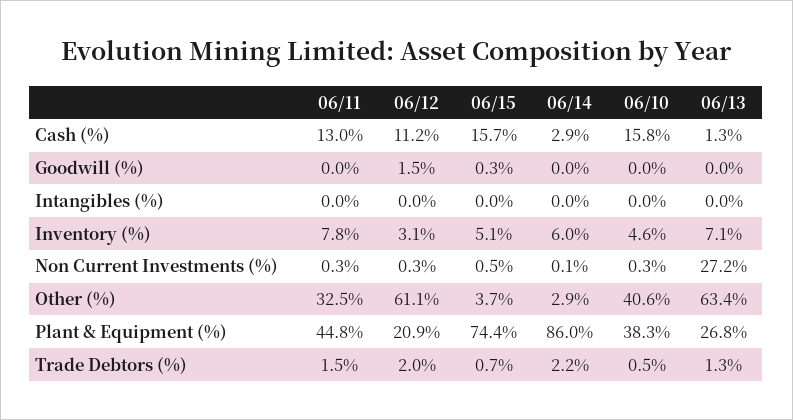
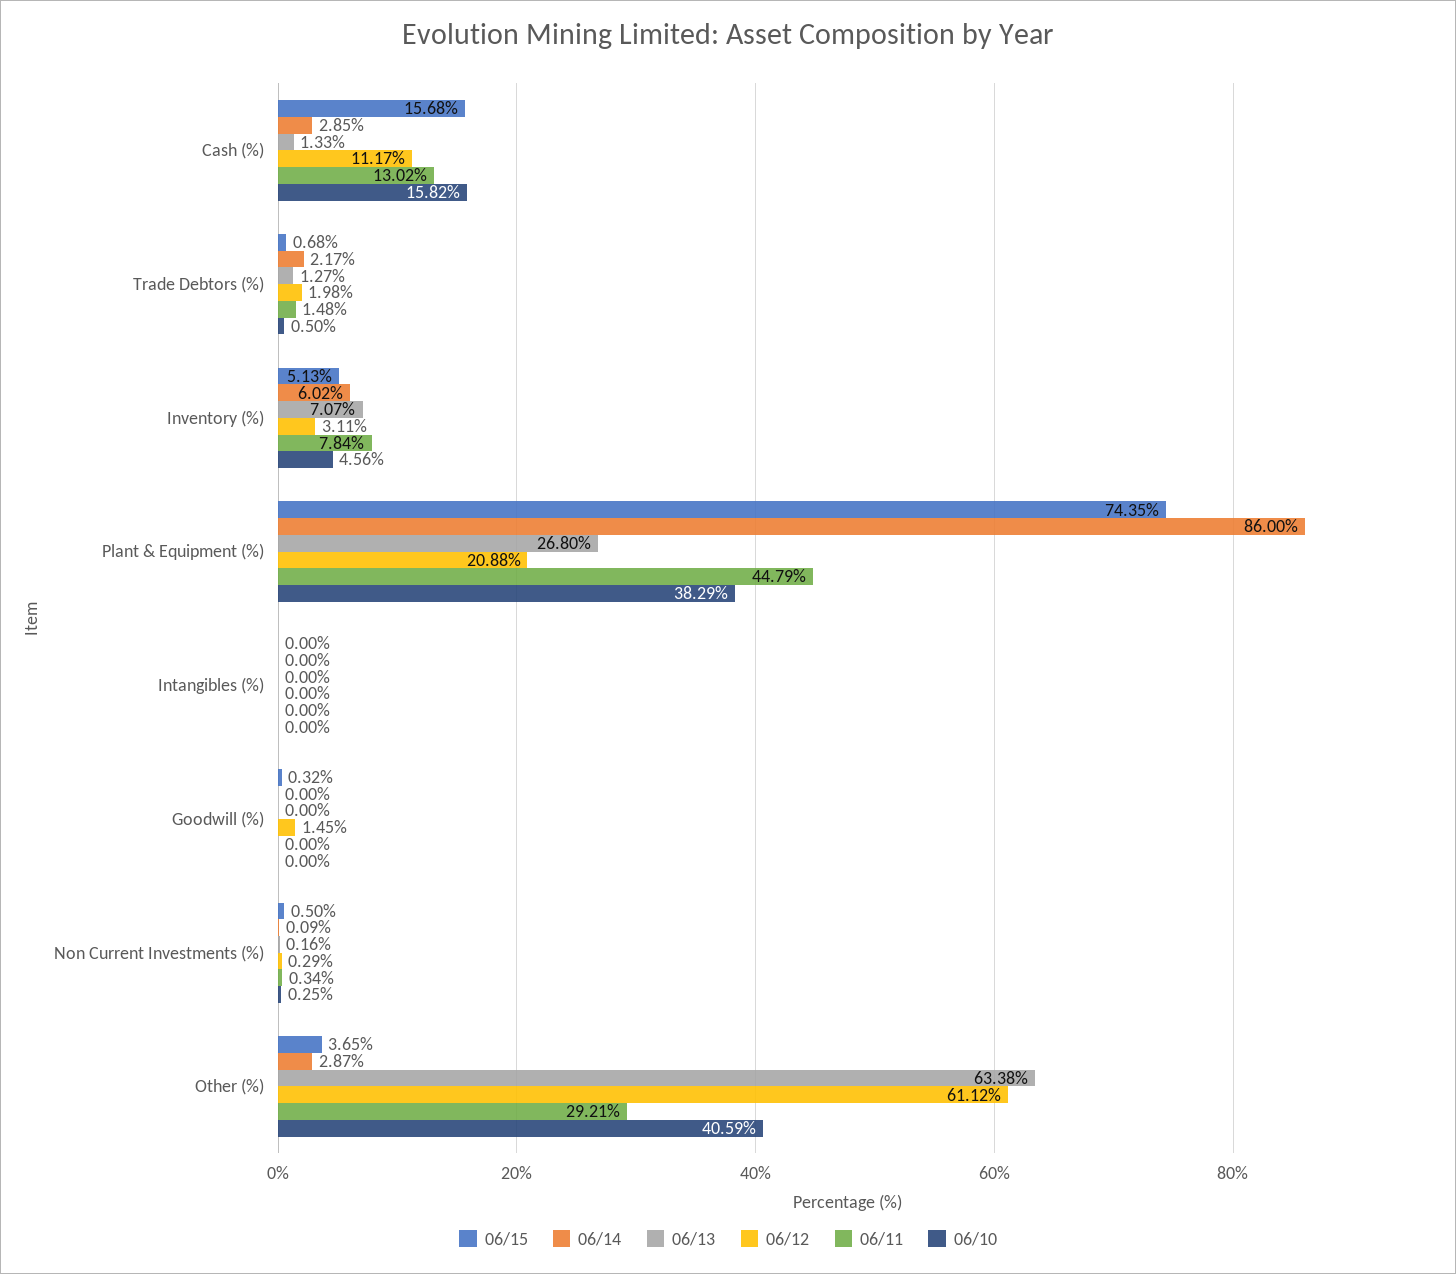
  {
    "06/11": {
      "Cash (%)": 13.02,
      "Goodwill (%)": 0,
      "Intangibles (%)": 0,
      "Inventory (%)": 7.84,
      "Non Current Investments (%)": 0.34,
-     "Other (%)": 32.5,
+     "Other (%)": 29.21,
      "Plant & Equipment (%)": 44.79,
      "Trade Debtors (%)": 1.48
    },
    "06/12": {
      "Cash (%)": 11.17,
      "Goodwill (%)": 1.45,
      "Intangibles (%)": 0,
      "Inventory (%)": 3.11,
      "Non Current Investments (%)": 0.29,
      "Other (%)": 61.12,
      "Plant & Equipment (%)": 20.88,
      "Trade Debtors (%)": 1.98
    },
    "06/15": {
      "Cash (%)": 15.68,
      "Goodwill (%)": 0.32,
      "Intangibles (%)": 0,
      "Inventory (%)": 5.13,
      "Non Current Investments (%)": 0.5,
      "Other (%)": 3.65,
      "Plant & Equipment (%)": 74.35,
      "Trade Debtors (%)": 0.68
    },
    "06/14": {
      "Cash (%)": 2.85,
      "Goodwill (%)": 0,
      "Intangibles (%)": 0,
      "Inventory (%)": 6.02,
      "Non Current Investments (%)": 0.09,
      "Other (%)": 2.87,
      "Plant & Equipment (%)": 86,
      "Trade Debtors (%)": 2.17
    },
    "06/10": {
      "Cash (%)": 15.82,
      "Goodwill (%)": 0,
      "Intangibles (%)": 0,
      "Inventory (%)": 4.56,
      "Non Current Investments (%)": 0.25,
      "Other (%)": 40.59,
      "Plant & Equipment (%)": 38.29,
      "Trade Debtors (%)": 0.5
    },
    "06/13": {
      "Cash (%)": 1.33,
      "Goodwill (%)": 0,
      "Intangibles (%)": 0,
      "Inventory (%)": 7.07,
-     "Non Current Investments (%)": 27.2,
+     "Non Current Investments (%)": 0.16,
      "Other (%)": 63.38,
      "Plant & Equipment (%)": 26.8,
      "Trade Debtors (%)": 1.27
    }
  }

